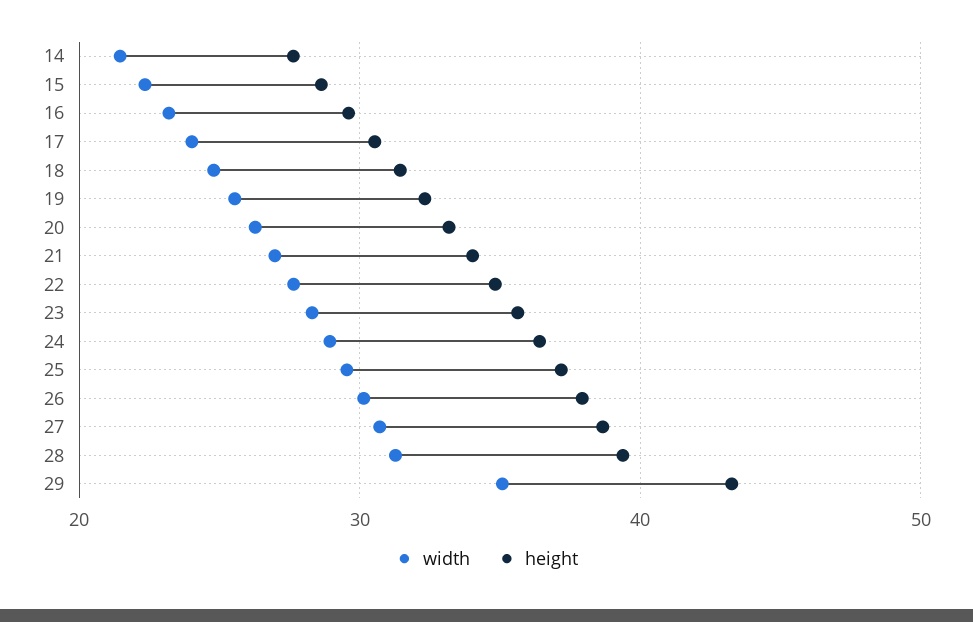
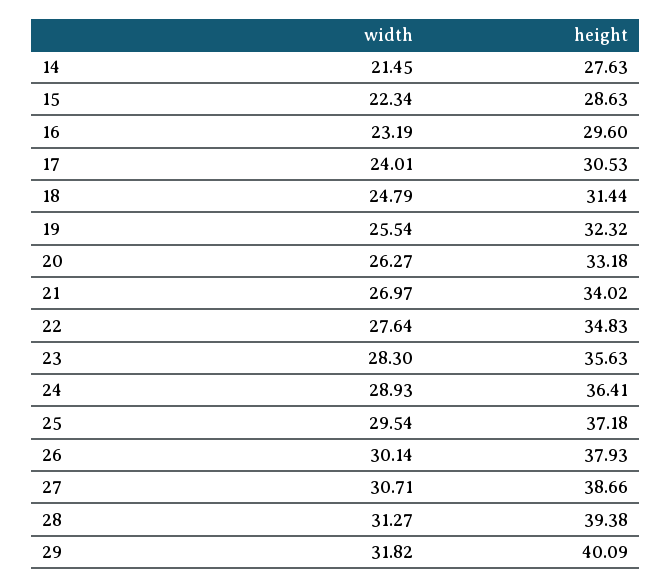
  {
    "width": {
      "14": 21.45,
      "15": 22.34,
      "16": 23.19,
      "17": 24.01,
      "18": 24.79,
      "19": 25.54,
      "20": 26.27,
      "21": 26.97,
      "22": 27.64,
      "23": 28.3,
      "24": 28.93,
      "25": 29.54,
      "26": 30.14,
      "27": 30.71,
      "28": 31.27,
-     "29": 35
+     "29": 31.82
    },
    "height": {
      "14": 27.63,
      "15": 28.63,
      "16": 29.6,
      "17": 30.53,
      "18": 31.44,
      "19": 32.32,
      "20": 33.18,
      "21": 34.02,
      "22": 34.83,
      "23": 35.63,
      "24": 36.41,
      "25": 37.18,
      "26": 37.93,
      "27": 38.66,
      "28": 39.38,
-     "29": 43
+     "29": 40.09
    }
  }

